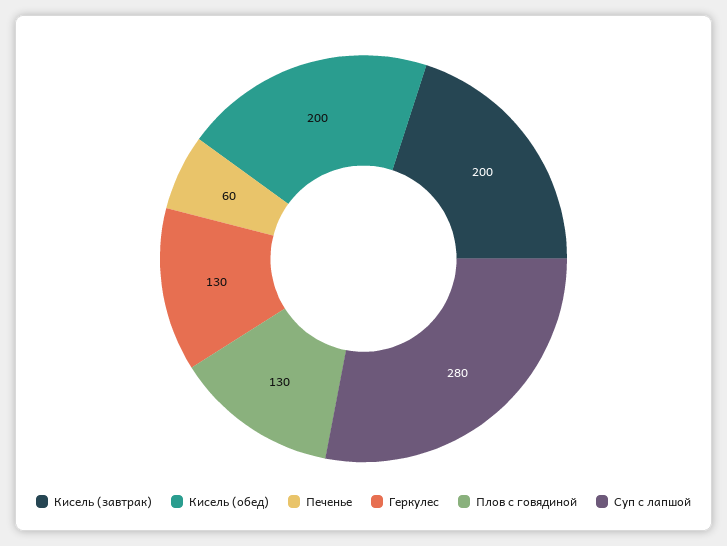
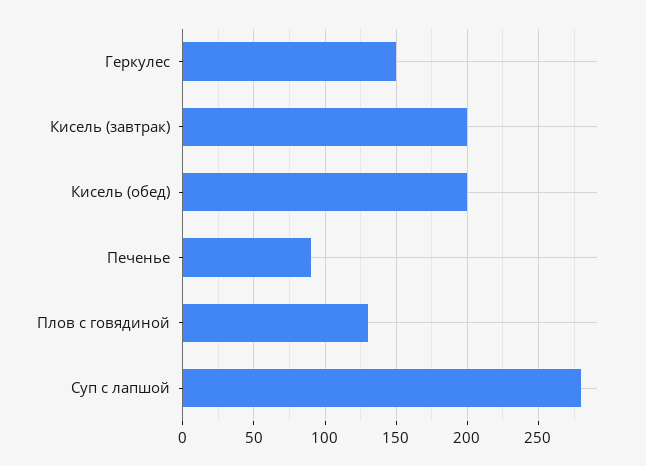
  {
    "Кисель (завтрак)": 200,
    "Кисель (обед)": 200,
-   "Печенье": 60,
+   "Печенье": 90,
-   "Геркулес": 130,
+   "Геркулес": 150,
    "Плов с говядиной": 130,
    "Суп с лапшой": 280
  }

